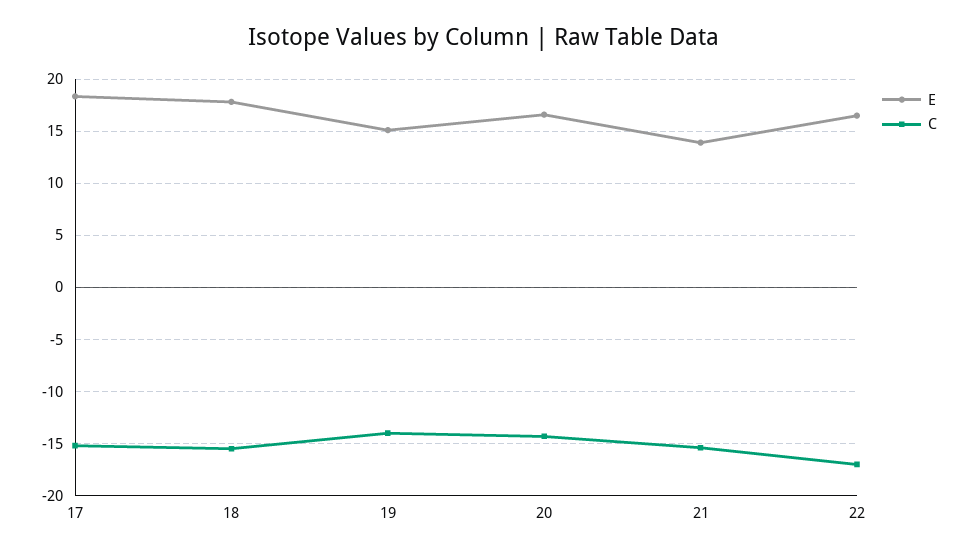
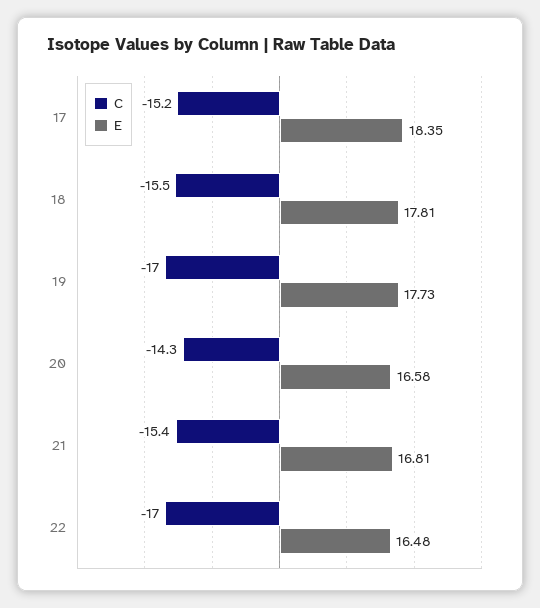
  {
    "E": {
      "17": 18.35,
      "18": 17.81,
-     "19": 15,
+     "19": 17.73,
      "20": 16.58,
-     "21": 14,
+     "21": 16.81,
      "22": 16.48
    },
    "C": {
      "17": -15.2,
      "18": -15.5,
-     "19": -14,
+     "19": -17,
      "20": -14.3,
      "21": -15.4,
      "22": -17
    }
  }

